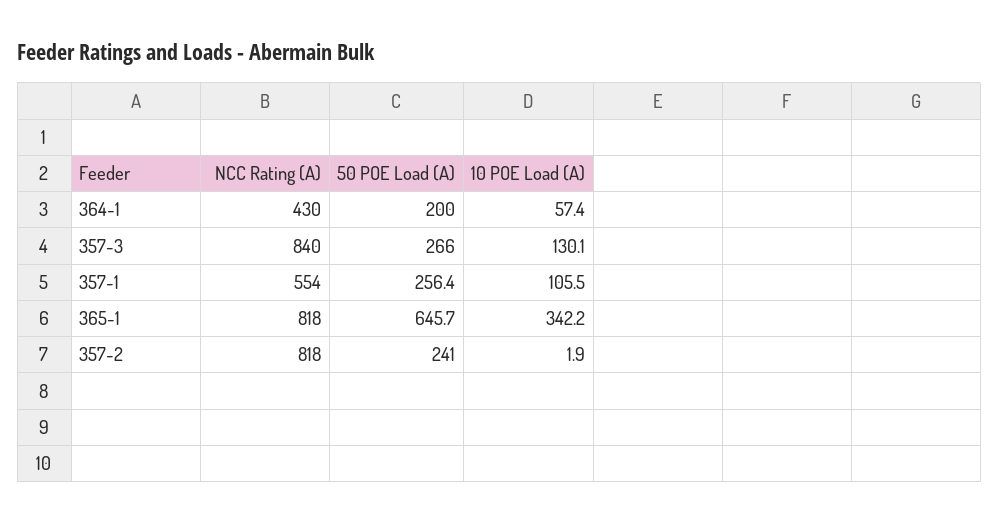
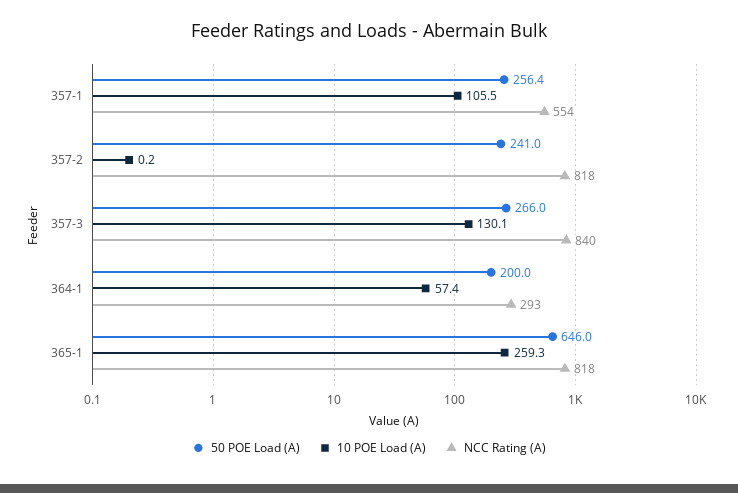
  {
    "NCC Rating (A)": {
-     "364-1": 430,
+     "364-1": 293,
      "357-3": 840,
      "357-1": 554,
      "365-1": 818,
      "357-2": 818
    },
    "50 POE Load (A)": {
      "364-1": 200,
      "357-3": 266,
      "357-1": 256.4,
-     "365-1": 645.7,
+     "365-1": 646,
      "357-2": 241
    },
    "10 POE Load (A)": {
      "364-1": 57.4,
      "357-3": 130.1,
      "357-1": 105.5,
-     "365-1": 342.2,
+     "365-1": 259.3,
-     "357-2": 1.9
+     "357-2": 0.2
    }
  }

